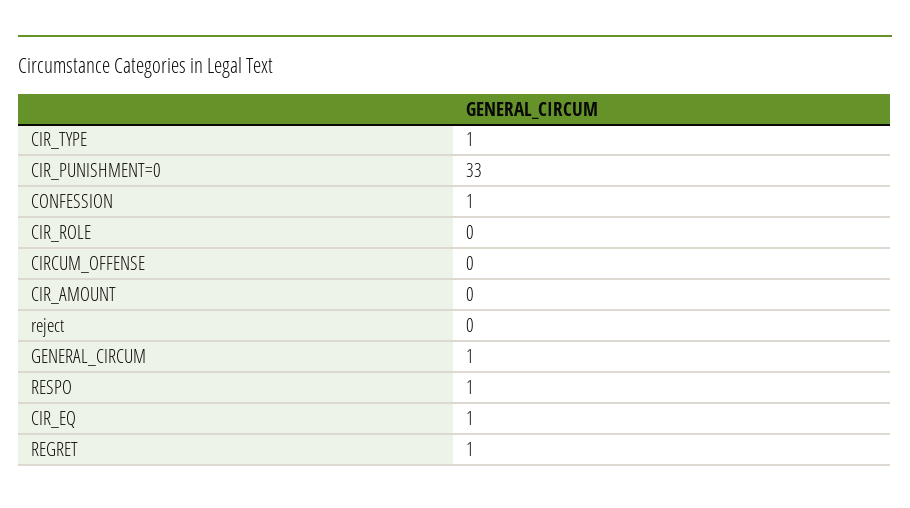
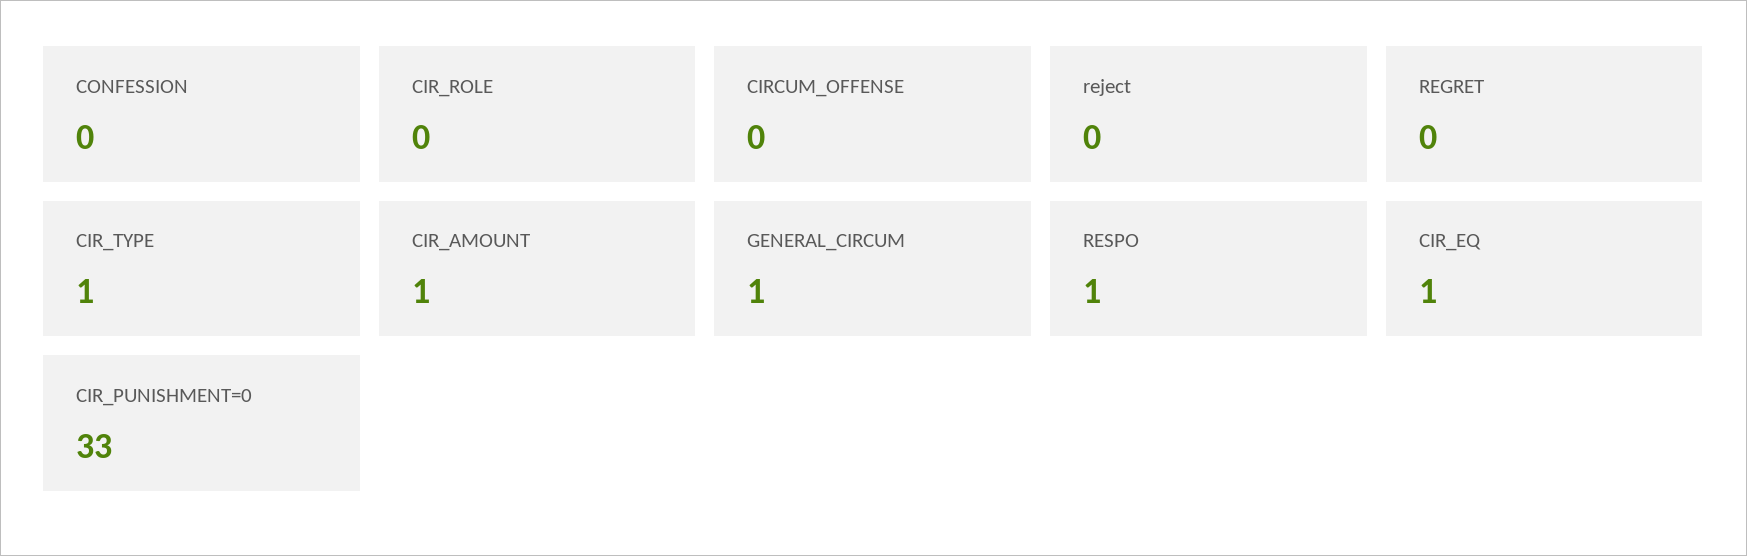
  {
    "CIR_TYPE": 1,
    "CIR_PUNISHMENT=0": 33,
-   "CONFESSION": 1,
+   "CONFESSION": 0,
    "CIR_ROLE": 0,
    "CIRCUM_OFFENSE": 0,
-   "CIR_AMOUNT": 0,
+   "CIR_AMOUNT": 1,
    "reject": 0,
    "GENERAL_CIRCUM": 1,
    "RESPO": 1,
    "CIR_EQ": 1,
-   "REGRET": 1
+   "REGRET": 0
  }

